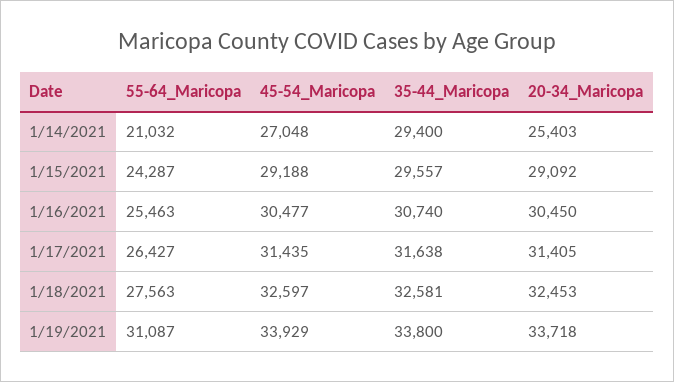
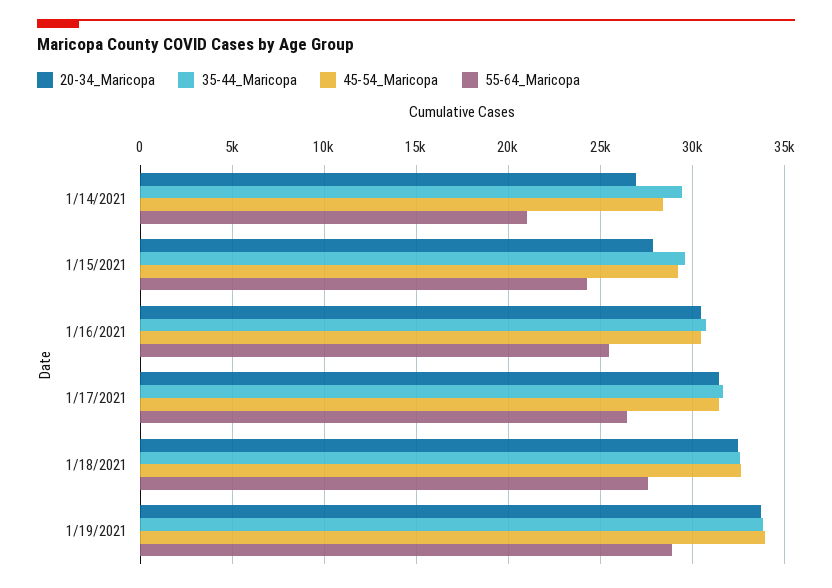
  {
    "55-64_Maricopa": {
      "1/14/2021": 21032,
      "1/15/2021": 24287,
      "1/16/2021": 25463,
      "1/17/2021": 26427,
      "1/18/2021": 27563,
-     "1/19/2021": 31087
+     "1/19/2021": 29000
    },
    "45-54_Maricopa": {
-     "1/14/2021": 27048,
+     "1/14/2021": 28500,
      "1/15/2021": 29188,
      "1/16/2021": 30477,
      "1/17/2021": 31435,
      "1/18/2021": 32597,
      "1/19/2021": 33929
    },
    "35-44_Maricopa": {
      "1/14/2021": 29400,
      "1/15/2021": 29557,
      "1/16/2021": 30740,
      "1/17/2021": 31638,
      "1/18/2021": 32581,
      "1/19/2021": 33800
    },
    "20-34_Maricopa": {
-     "1/14/2021": 25403,
+     "1/14/2021": 27000,
-     "1/15/2021": 29092,
+     "1/15/2021": 28000,
      "1/16/2021": 30450,
      "1/17/2021": 31405,
      "1/18/2021": 32453,
      "1/19/2021": 33718
    }
  }

